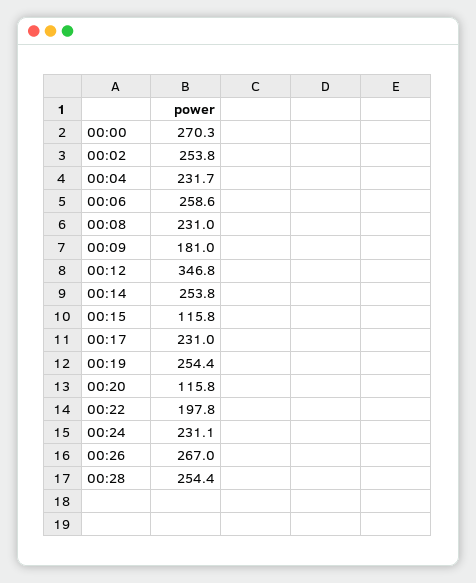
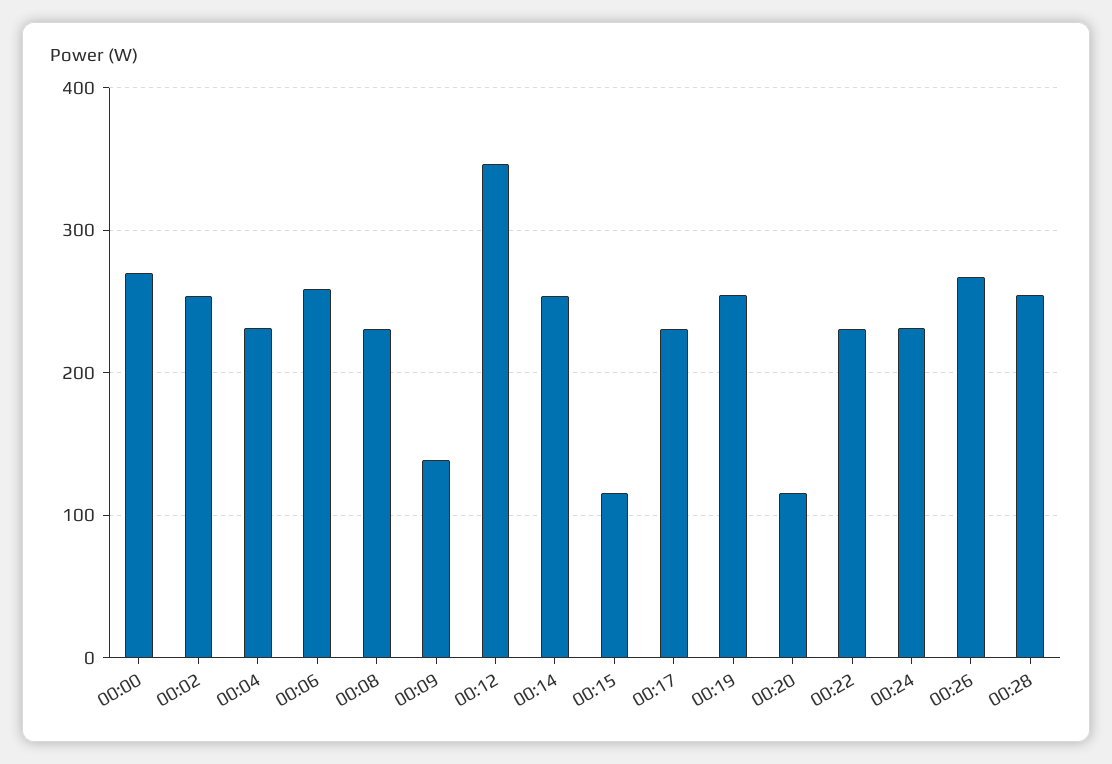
  {
    "00:00": 270.3,
    "00:02": 253.8,
    "00:04": 231.7,
    "00:06": 258.6,
    "00:08": 231,
-   "00:09": 181,
+   "00:09": 140,
    "00:12": 346.8,
    "00:14": 253.8,
    "00:15": 115.8,
    "00:17": 231,
    "00:19": 254.4,
    "00:20": 115.8,
-   "00:22": 197.8,
+   "00:22": 230,
    "00:24": 231.1,
    "00:26": 267,
    "00:28": 254.4
  }

